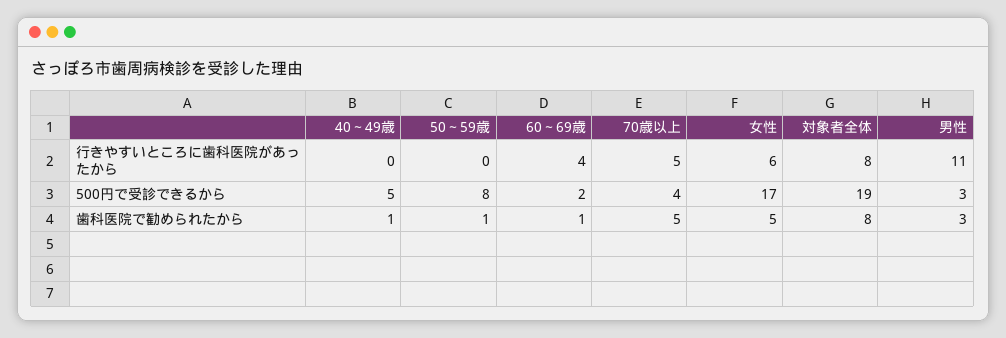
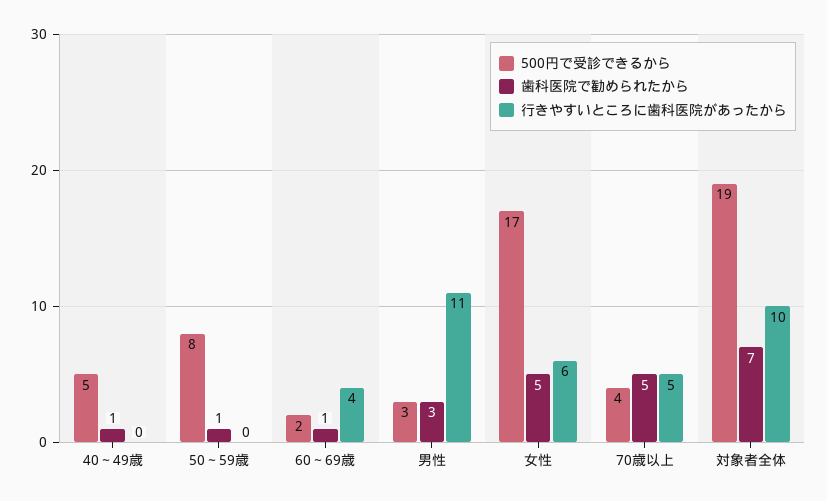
  {
    "行きやすいところに歯科医院があったから": {
      "40～49歳": 0,
      "50～59歳": 0,
      "60～69歳": 4,
      "70歳以上": 5,
      "女性": 6,
-     "対象者全体": 8,
+     "対象者全体": 10,
      "男性": 11
    },
    "500円で受診できるから": {
      "40～49歳": 5,
      "50～59歳": 8,
      "60～69歳": 2,
      "70歳以上": 4,
      "女性": 17,
      "対象者全体": 19,
      "男性": 3
    },
    "歯科医院で勧められたから": {
      "40～49歳": 1,
      "50～59歳": 1,
      "60～69歳": 1,
      "70歳以上": 5,
      "女性": 5,
-     "対象者全体": 8,
+     "対象者全体": 7,
      "男性": 3
    }
  }

